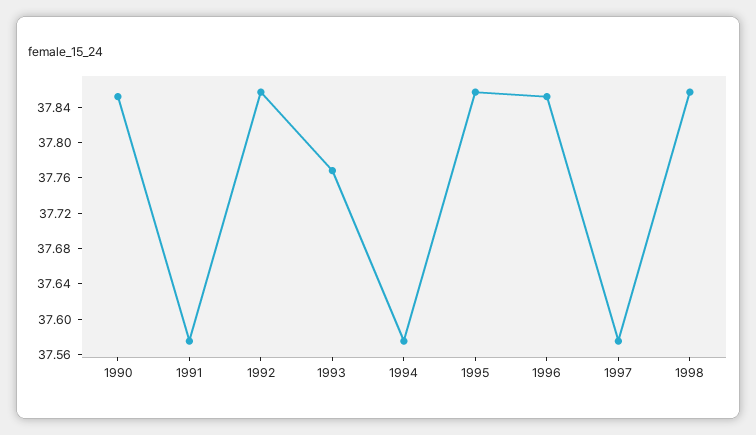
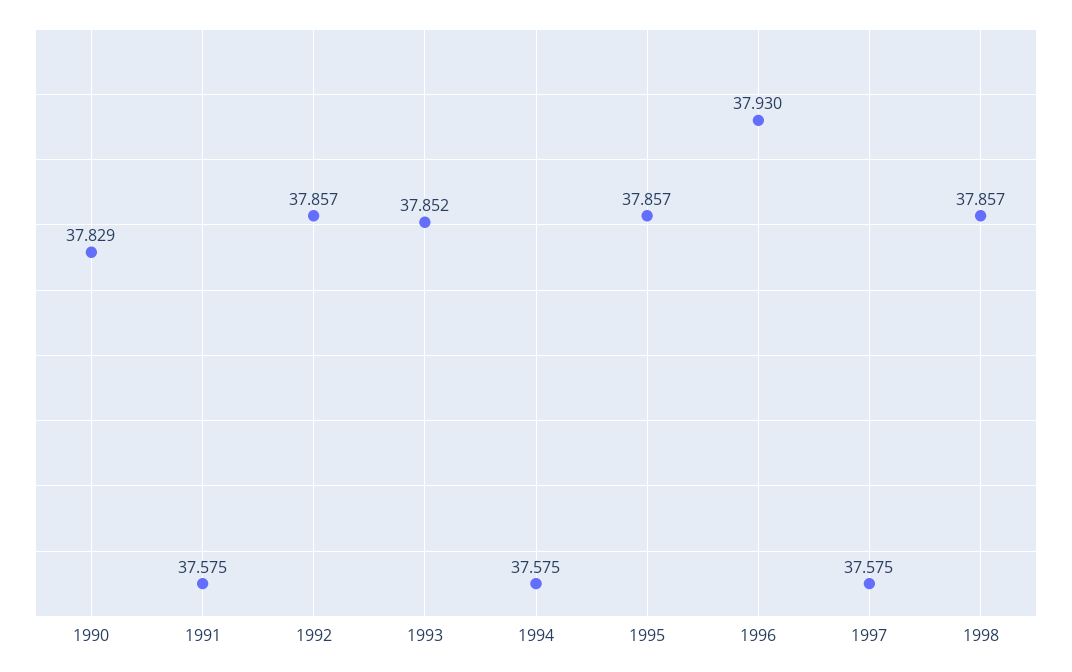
  {
-   "1990": 37.85,
+   "1990": 37.829,
    "1991": 37.575,
    "1992": 37.857,
-   "1993": 37.77,
+   "1993": 37.852,
    "1994": 37.575,
    "1995": 37.857,
-   "1996": 37.85,
+   "1996": 37.93,
    "1997": 37.575,
    "1998": 37.857
  }

